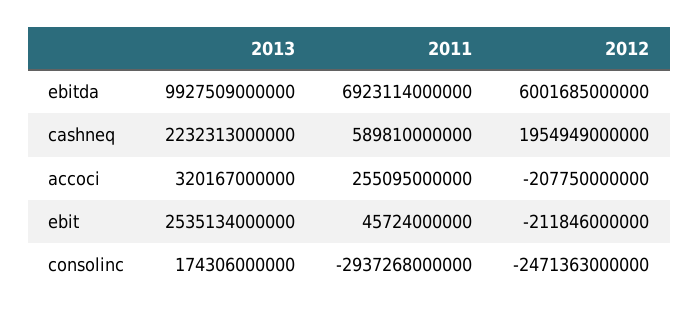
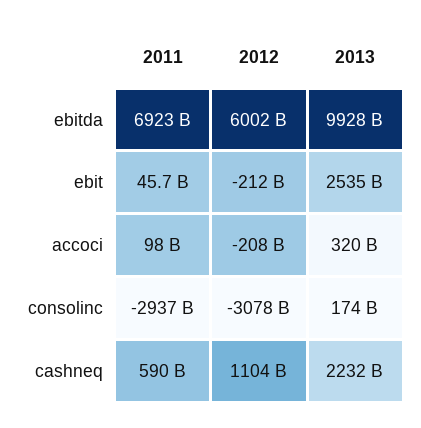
  {
    "2013": {
      "ebitda": 9927509000000,
      "cashneq": 2232313000000,
      "accoci": 320167000000,
      "ebit": 2535134000000,
      "consolinc": 174306000000
    },
    "2011": {
      "ebitda": 6923114000000,
      "cashneq": 589810000000,
-     "accoci": 255095000000,
+     "accoci": 98000000000,
      "ebit": 45724000000,
      "consolinc": -2937268000000
    },
    "2012": {
      "ebitda": 6001685000000,
-     "cashneq": 1954949000000,
+     "cashneq": 1104000000000,
      "accoci": -207750000000,
      "ebit": -211846000000,
-     "consolinc": -2471363000000
+     "consolinc": -3078000000000
    }
  }

